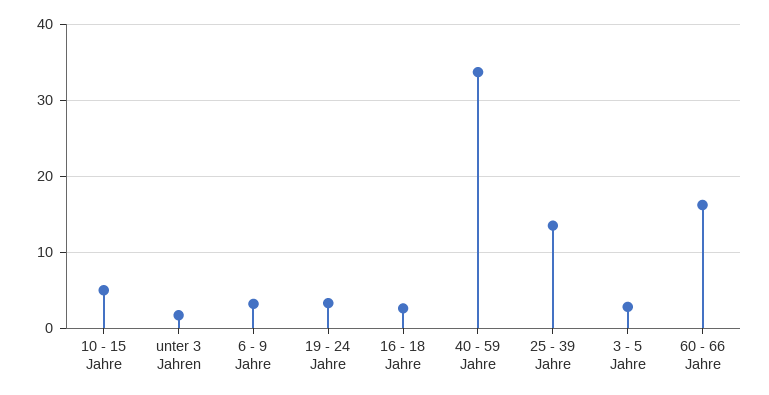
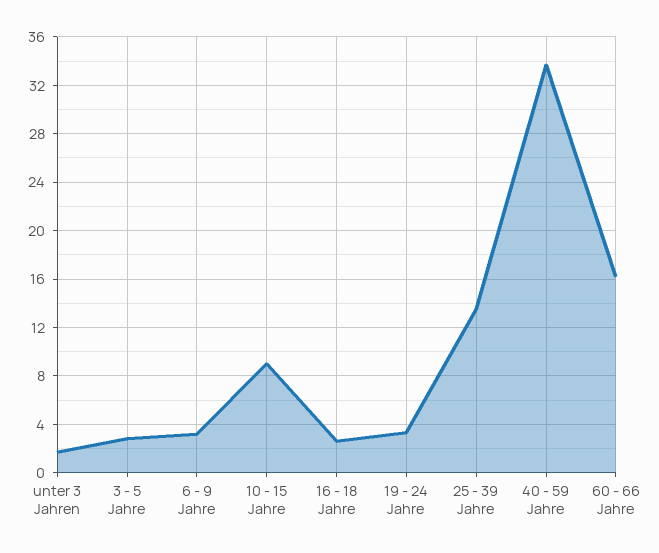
  {
-   "10 - 15 Jahre": 5,
+   "10 - 15 Jahre": 9,
    "unter 3 Jahren": 1.5,
    "6 - 9 Jahre": 3,
    "19 - 24 Jahre": 3.5,
    "16 - 18 Jahre": 2.5,
    "40 - 59 Jahre": 33.5,
    "25 - 39 Jahre": 13.5,
    "3 - 5 Jahre": 3,
    "60 - 66 Jahre": 16
  }

